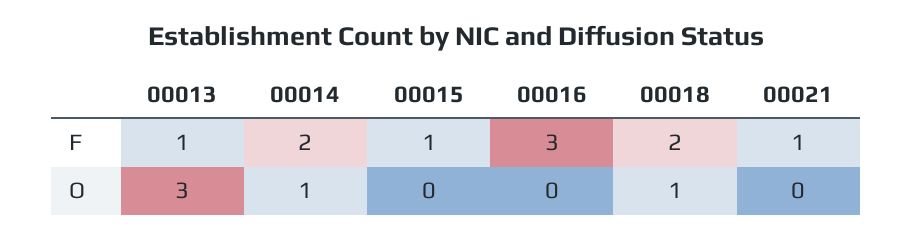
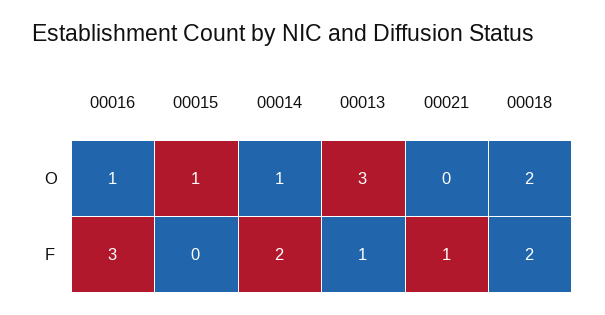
  {
    "00013": {
      "F": 1,
      "O": 3
    },
    "00014": {
      "F": 2,
      "O": 1
    },
    "00015": {
-     "F": 1,
+     "F": 0,
-     "O": 0
+     "O": 1
    },
    "00016": {
      "F": 3,
-     "O": 0
+     "O": 1
    },
    "00018": {
      "F": 2,
-     "O": 1
+     "O": 2
    },
    "00021": {
      "F": 1,
      "O": 0
    }
  }

